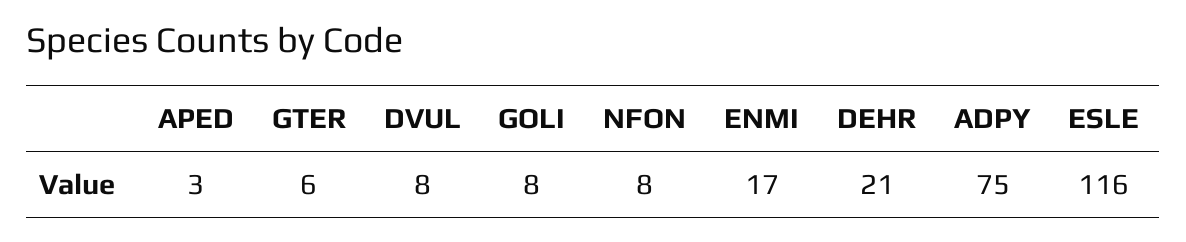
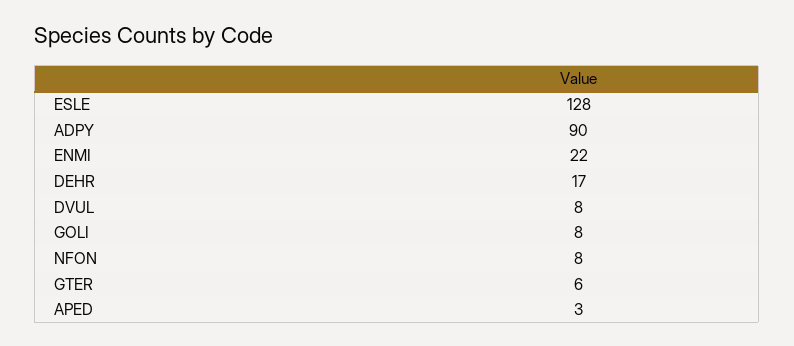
  {
    "APED": 3,
    "GTER": 6,
    "DVUL": 8,
    "GOLI": 8,
    "NFON": 8,
-   "ENMI": 17,
+   "ENMI": 22,
-   "DEHR": 21,
+   "DEHR": 17,
-   "ADPY": 75,
+   "ADPY": 90,
-   "ESLE": 116
+   "ESLE": 128
  }

